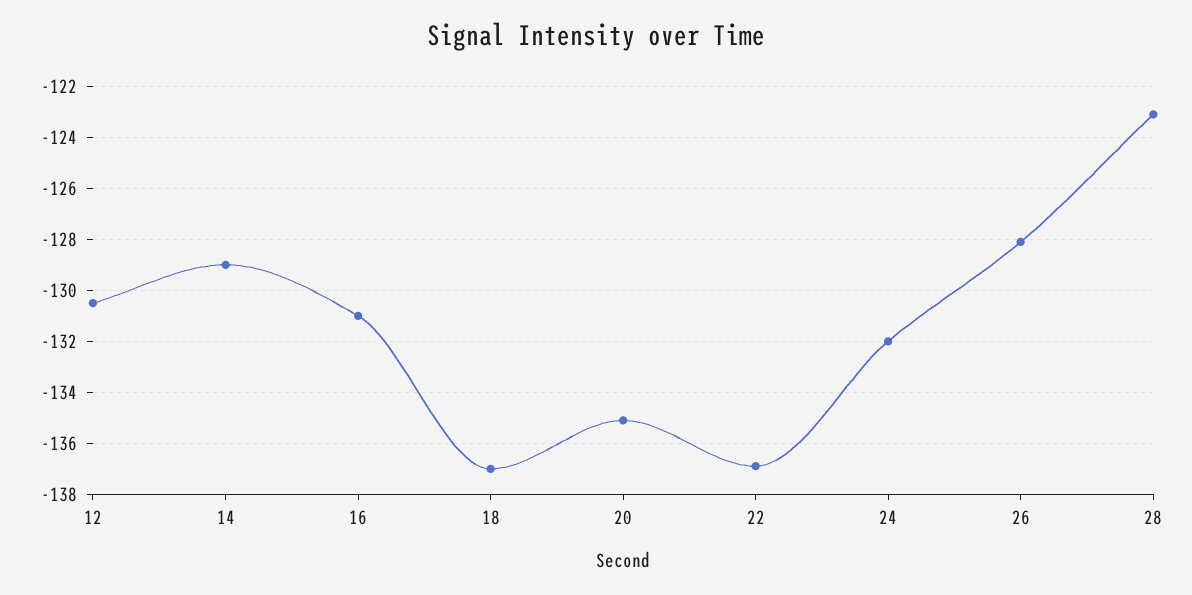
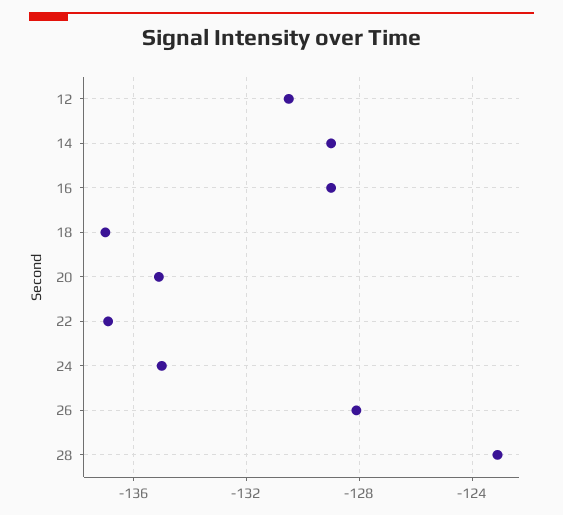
  {
    "12": -130.5,
    "14": -129,
-   "16": -131,
+   "16": -129,
    "18": -137,
    "20": -135,
    "22": -137,
-   "24": -132,
+   "24": -135,
    "26": -128,
    "28": -123
  }

